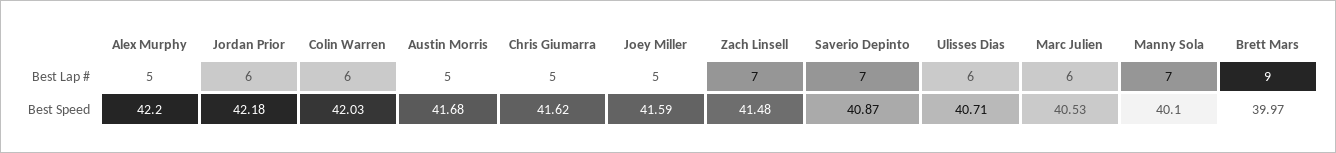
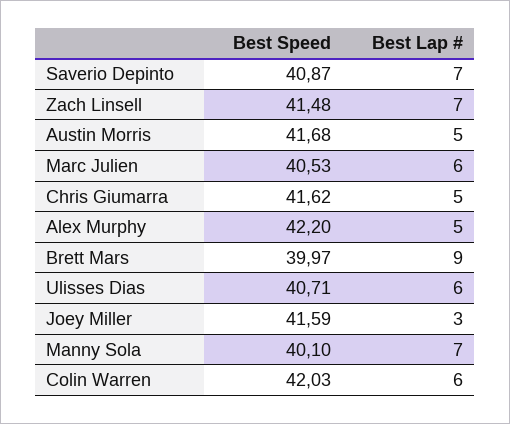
  {
    "Alex Murphy": {
      "Best Lap #": 5,
      "Best Speed": 42.2
    },
-   "Jordan Prior": {
-     "Best Lap #": 6,
-     "Best Speed": 42.18
-   },
    "Colin Warren": {
      "Best Lap #": 6,
      "Best Speed": 42.03
    },
    "Austin Morris": {
      "Best Lap #": 5,
      "Best Speed": 41.68
    },
    "Chris Giumarra": {
      "Best Lap #": 5,
      "Best Speed": 41.62
    },
    "Joey Miller": {
-     "Best Lap #": 5,
+     "Best Lap #": 3,
      "Best Speed": 41.59
    },
    "Zach Linsell": {
      "Best Lap #": 7,
      "Best Speed": 41.48
    },
    "Saverio Depinto": {
      "Best Lap #": 7,
      "Best Speed": 40.87
    },
    "Ulisses Dias": {
      "Best Lap #": 6,
      "Best Speed": 40.71
    },
    "Marc Julien": {
      "Best Lap #": 6,
      "Best Speed": 40.53
    },
    "Manny Sola": {
      "Best Lap #": 7,
      "Best Speed": 40.1
    },
    "Brett Mars": {
      "Best Lap #": 9,
      "Best Speed": 39.97
    }
  }

